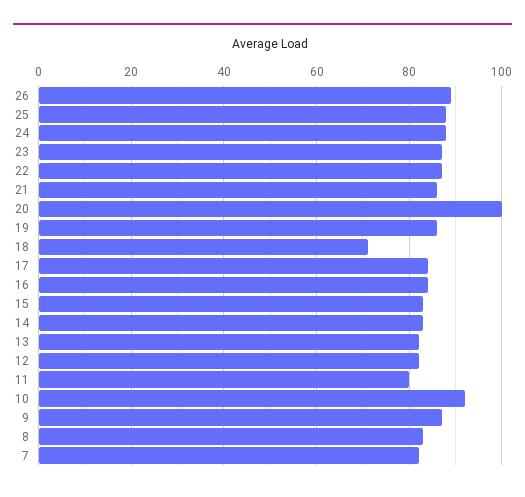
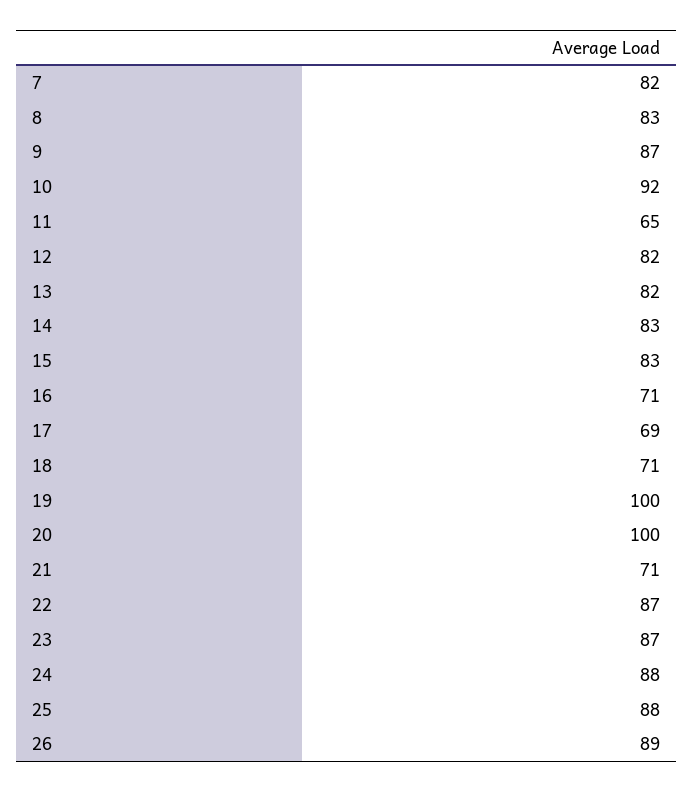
  {
    "26": 89,
    "25": 88,
    "24": 88,
    "23": 87,
    "22": 87,
-   "21": 85,
+   "21": 71,
    "20": 100,
-   "19": 85,
+   "19": 100,
    "18": 71,
-   "17": 85,
+   "17": 69,
-   "16": 85,
+   "16": 71,
    "15": 83,
    "14": 83,
    "13": 82,
    "12": 82,
-   "11": 80,
+   "11": 65,
    "10": 92,
    "9": 87,
    "8": 83,
    "7": 82
  }

